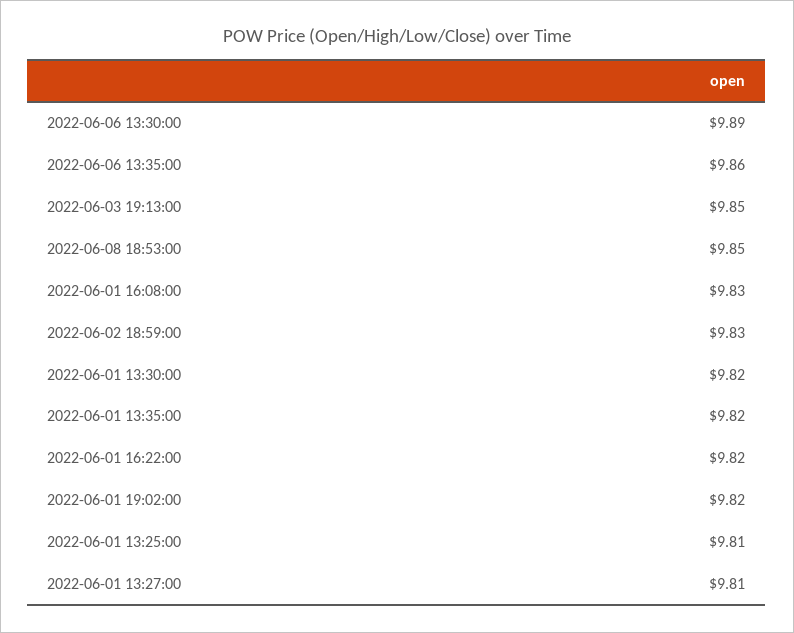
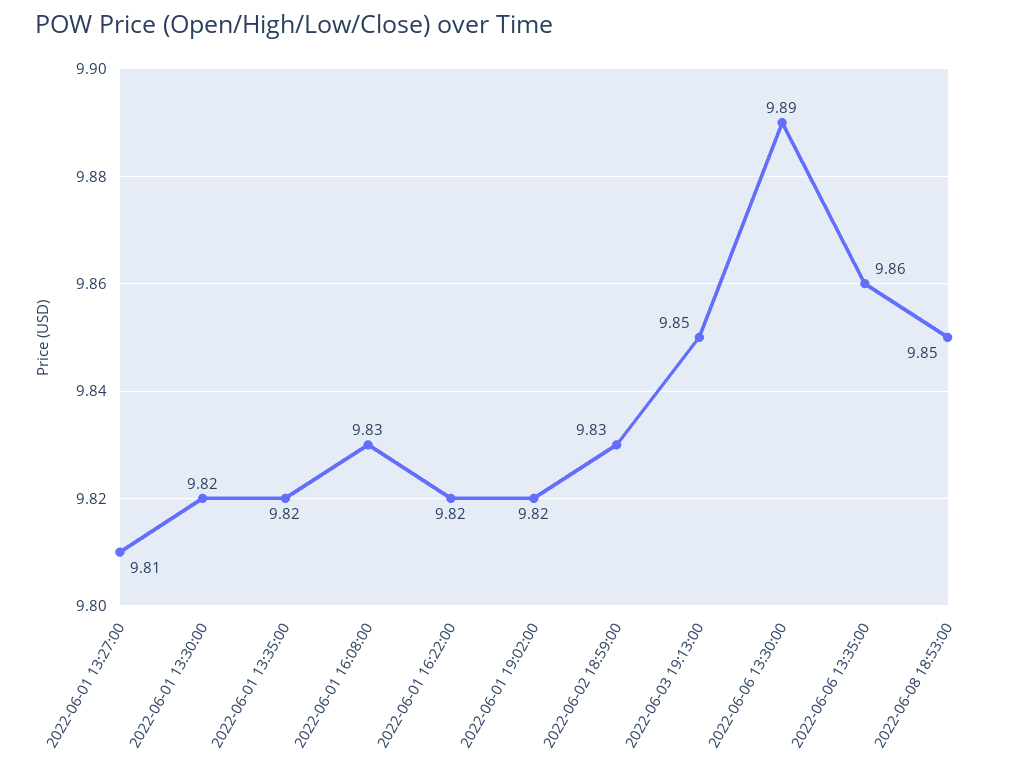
  {
    "2022-06-06 13:30:00": 9.89,
    "2022-06-06 13:35:00": 9.86,
    "2022-06-03 19:13:00": 9.85,
    "2022-06-08 18:53:00": 9.85,
    "2022-06-01 16:08:00": 9.83,
    "2022-06-02 18:59:00": 9.83,
    "2022-06-01 13:30:00": 9.82,
    "2022-06-01 13:35:00": 9.82,
    "2022-06-01 16:22:00": 9.82,
    "2022-06-01 19:02:00": 9.82,
-   "2022-06-01 13:25:00": 9.81,
    "2022-06-01 13:27:00": 9.81
  }

